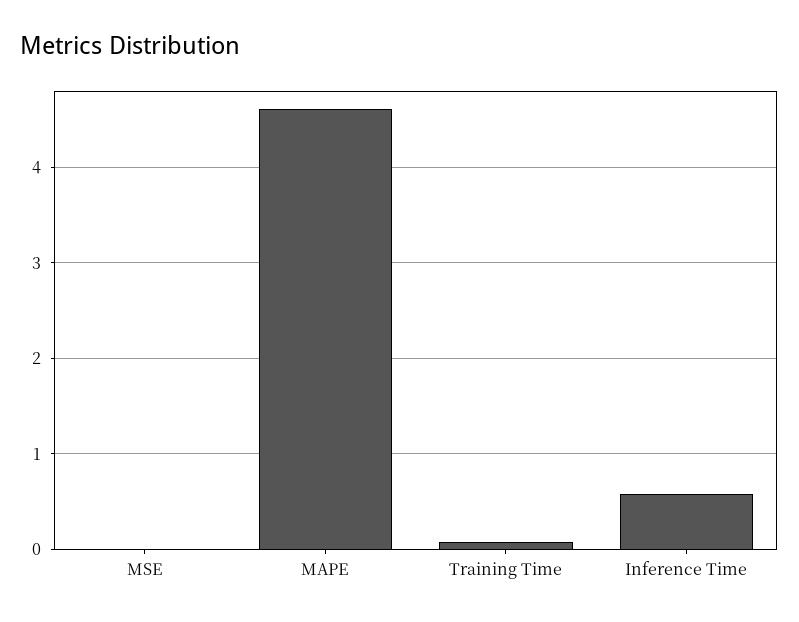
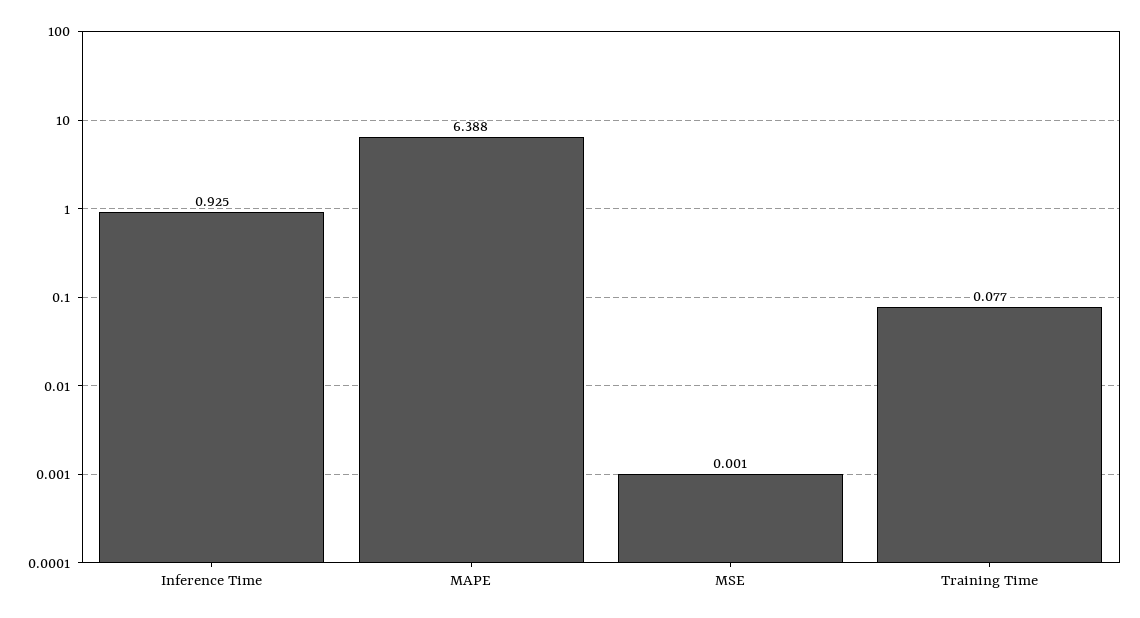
  {
    "MSE": 0.001,
-   "MAPE": 4.6,
+   "MAPE": 6.388,
    "Training Time": 0.077,
-   "Inference Time": 0.6
+   "Inference Time": 0.925
  }

